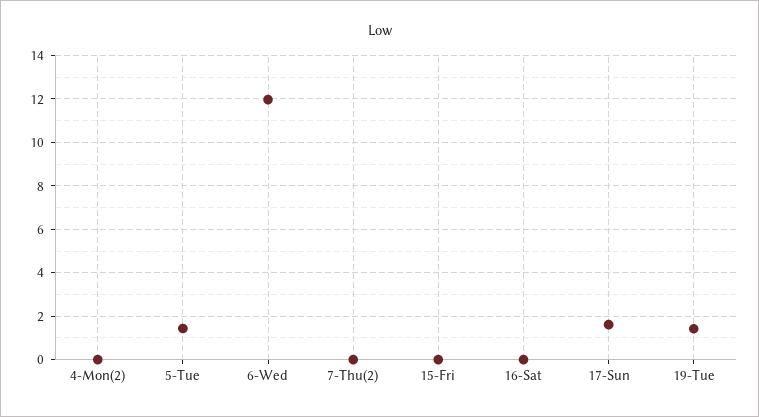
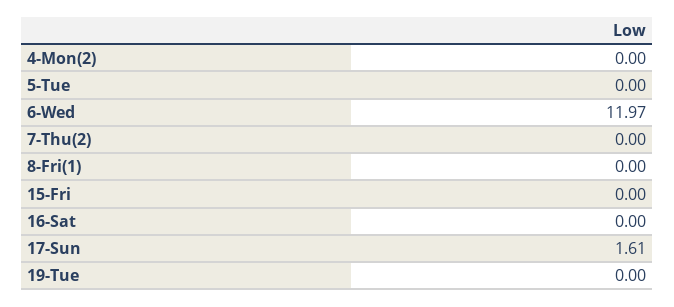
  {
    "4-Mon(2)": 0,
-   "5-Tue": 1.5,
+   "5-Tue": 0,
    "6-Wed": 11.97,
    "7-Thu(2)": 0,
    "15-Fri": 0,
    "16-Sat": 0,
    "17-Sun": 1.61,
-   "19-Tue": 1.5
+   "19-Tue": 0,
+   "8-Fri(1)": 0
  }

